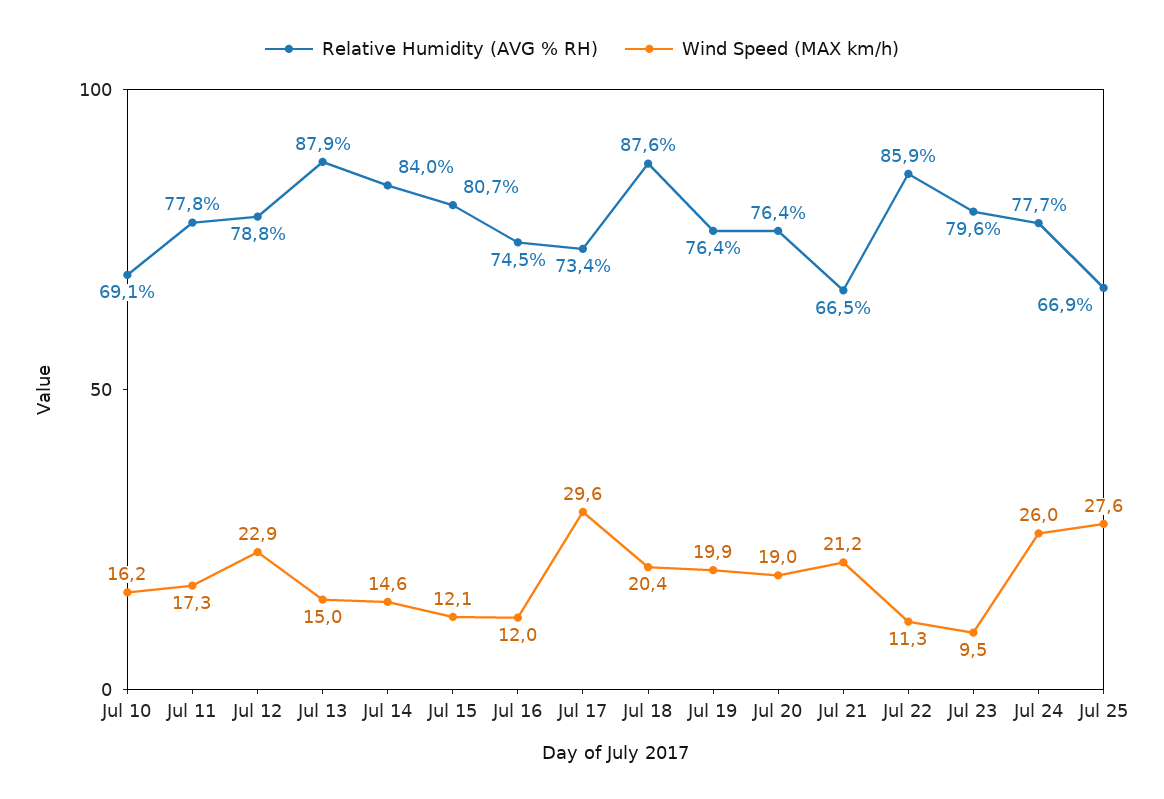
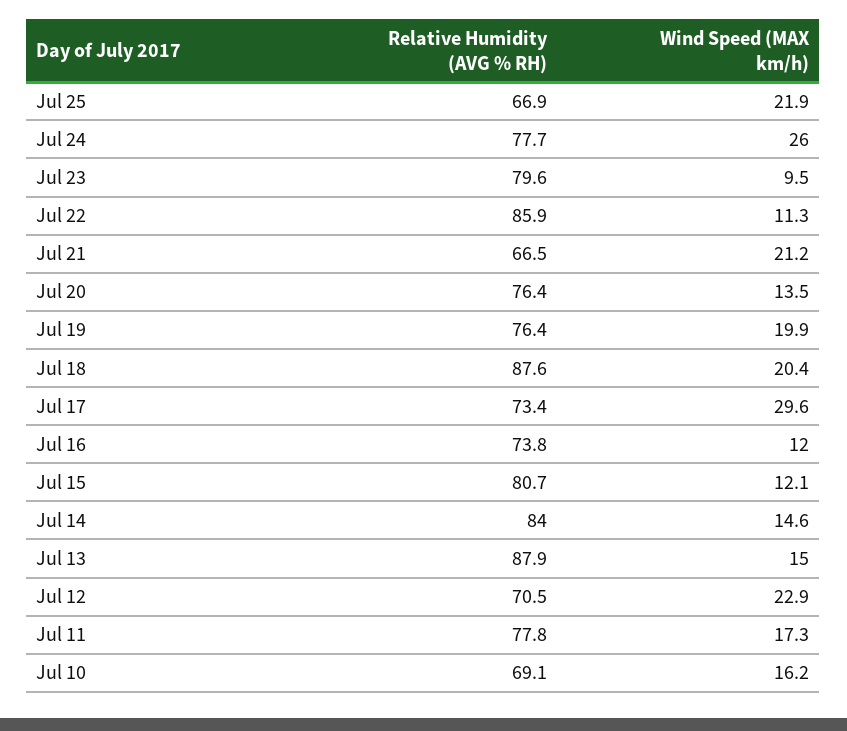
  {
    "Relative Humidity (AVG % RH)": {
      "Jul 10": 69.1,
      "Jul 11": 77.8,
-     "Jul 12": 78.8,
+     "Jul 12": 70.5,
      "Jul 13": 87.9,
      "Jul 14": 84,
      "Jul 15": 80.7,
-     "Jul 16": 74.5,
+     "Jul 16": 73.8,
      "Jul 17": 73.4,
      "Jul 18": 87.6,
      "Jul 19": 76.4,
      "Jul 20": 76.4,
      "Jul 21": 66.5,
      "Jul 22": 85.9,
      "Jul 23": 79.6,
      "Jul 24": 77.7,
      "Jul 25": 66.9
    },
    "Wind Speed (MAX km/h)": {
      "Jul 10": 16.2,
      "Jul 11": 17.3,
      "Jul 12": 22.9,
      "Jul 13": 15,
      "Jul 14": 14.6,
      "Jul 15": 12.1,
      "Jul 16": 12,
      "Jul 17": 29.6,
      "Jul 18": 20.4,
      "Jul 19": 19.9,
-     "Jul 20": 19,
+     "Jul 20": 13.5,
      "Jul 21": 21.2,
      "Jul 22": 11.3,
      "Jul 23": 9.5,
      "Jul 24": 26,
-     "Jul 25": 27.6
+     "Jul 25": 21.9
    }
  }

